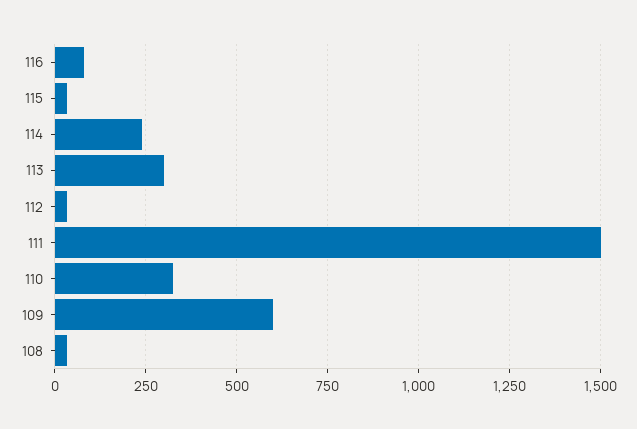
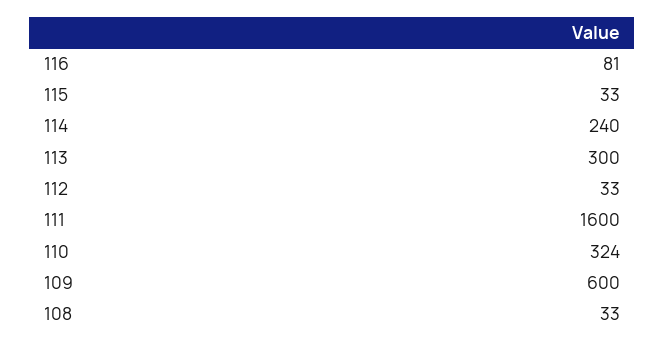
  {
    "116": 81,
    "115": 33,
    "114": 240,
    "113": 300,
    "112": 33,
-   "111": 1500,
+   "111": 1600,
    "110": 324,
    "109": 600,
    "108": 33
  }

